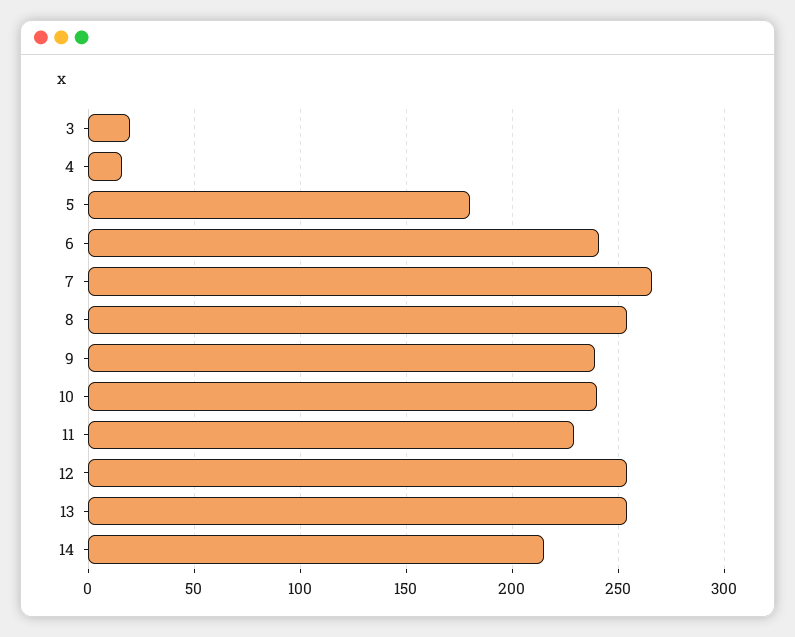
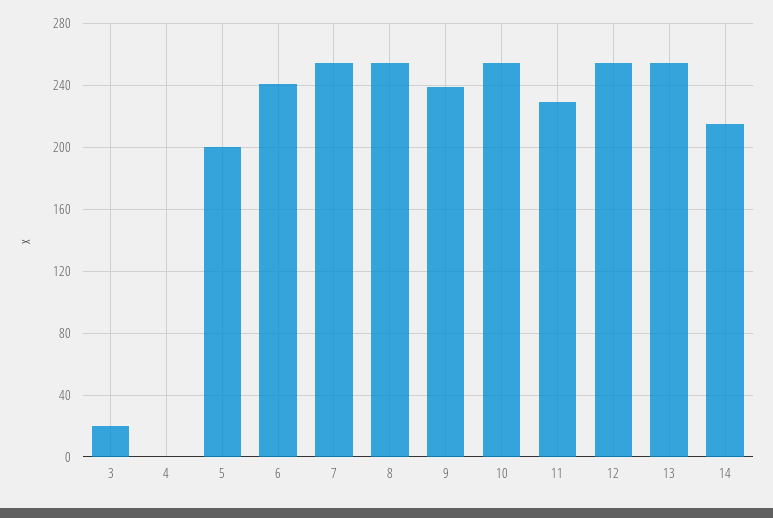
  {
    "3": 20,
-   "4": 15,
+   "4": 0,
-   "5": 180,
+   "5": 200,
    "6": 240,
-   "7": 265,
+   "7": 255,
    "8": 255,
    "9": 240,
-   "10": 240,
+   "10": 255,
    "11": 230,
    "12": 255,
    "13": 255,
    "14": 215
  }

